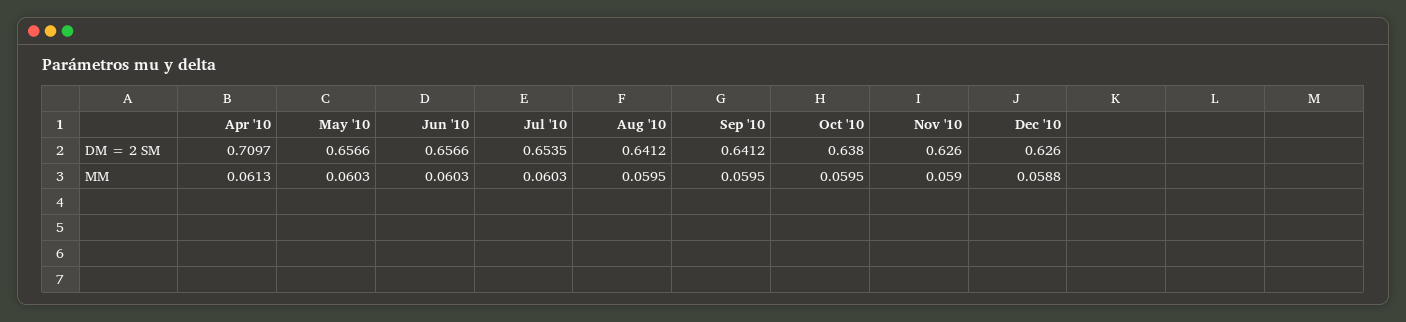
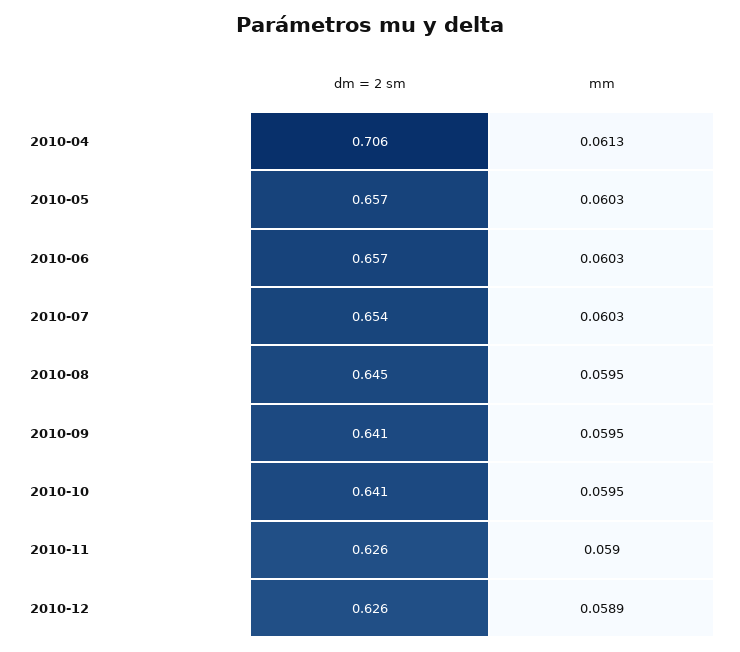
  {
    "Apr '10": {
-     "DM = 2 SM": 0.7097,
+     "DM = 2 SM": 0.706,
      "MM": 0.0613
    },
    "May '10": {
      "DM = 2 SM": 0.6566,
      "MM": 0.0603
    },
    "Jun '10": {
      "DM = 2 SM": 0.6566,
      "MM": 0.0603
    },
    "Jul '10": {
      "DM = 2 SM": 0.6535,
      "MM": 0.0603
    },
    "Aug '10": {
-     "DM = 2 SM": 0.6412,
+     "DM = 2 SM": 0.645,
      "MM": 0.0595
    },
    "Sep '10": {
      "DM = 2 SM": 0.6412,
      "MM": 0.0595
    },
    "Oct '10": {
-     "DM = 2 SM": 0.638,
+     "DM = 2 SM": 0.641,
      "MM": 0.0595
    },
    "Nov '10": {
      "DM = 2 SM": 0.626,
      "MM": 0.059
    },
    "Dec '10": {
      "DM = 2 SM": 0.626,
-     "MM": 0.0588
+     "MM": 0.0589
    }
  }

